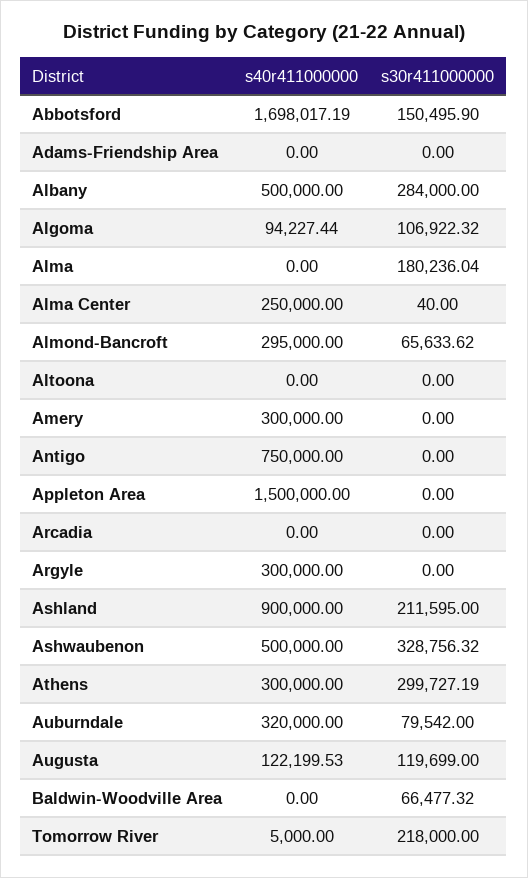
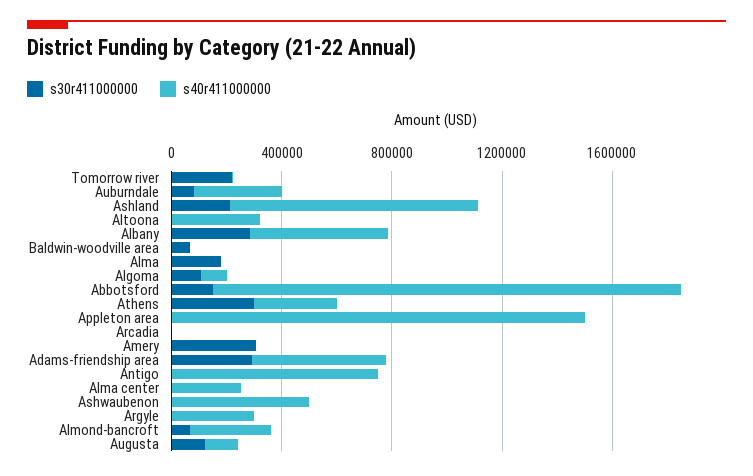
  {
    "s40r411000000": {
      "Abbotsford": 1698017.19,
-     "Adams-Friendship Area": 0,
+     "Adams-Friendship Area": 500000,
      "Albany": 500000,
      "Algoma": 94227.44,
      "Alma": 0,
      "Alma Center": 250000,
      "Almond-Bancroft": 295000,
-     "Altoona": 0,
+     "Altoona": 300000,
-     "Amery": 300000,
+     "Amery": 0,
      "Antigo": 750000,
      "Appleton Area": 1500000,
      "Arcadia": 0,
      "Argyle": 300000,
      "Ashland": 900000,
      "Ashwaubenon": 500000,
      "Athens": 300000,
      "Auburndale": 320000,
      "Augusta": 122199.53,
      "Baldwin-Woodville Area": 0,
      "Tomorrow River": 5000
    },
    "s30r411000000": {
      "Abbotsford": 150495.9,
-     "Adams-Friendship Area": 0,
+     "Adams-Friendship Area": 300000,
      "Albany": 284000,
      "Algoma": 106922.32,
      "Alma": 180236.04,
      "Alma Center": 40,
      "Almond-Bancroft": 65633.62,
      "Altoona": 0,
-     "Amery": 0,
+     "Amery": 300000,
      "Antigo": 0,
      "Appleton Area": 0,
      "Arcadia": 0,
      "Argyle": 0,
      "Ashland": 211595,
-     "Ashwaubenon": 328756.32,
+     "Ashwaubenon": 0,
      "Athens": 299727.19,
      "Auburndale": 79542,
      "Augusta": 119699,
      "Baldwin-Woodville Area": 66477.32,
      "Tomorrow River": 218000
    }
  }

